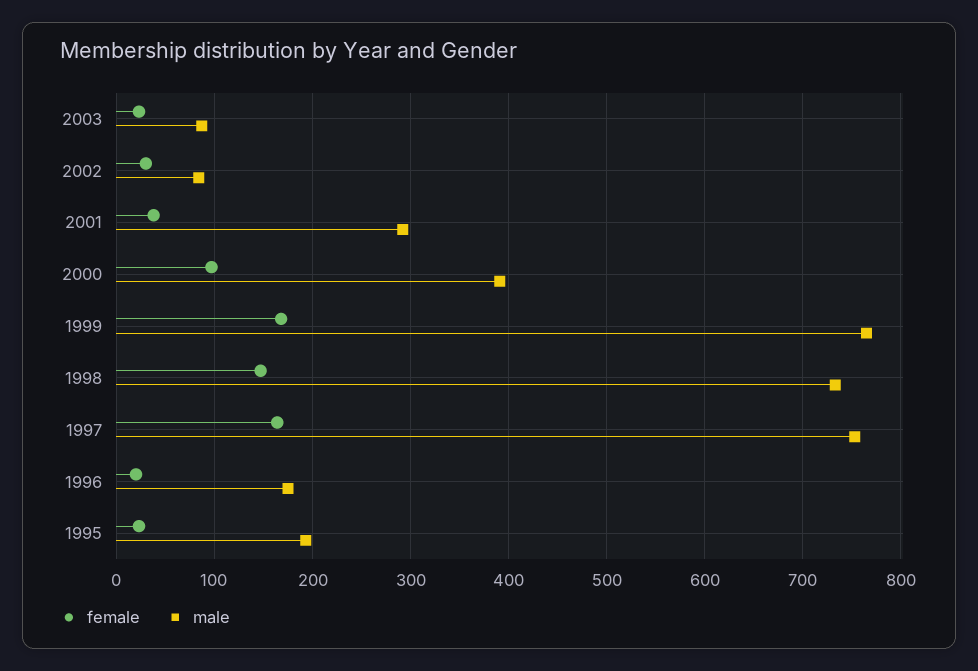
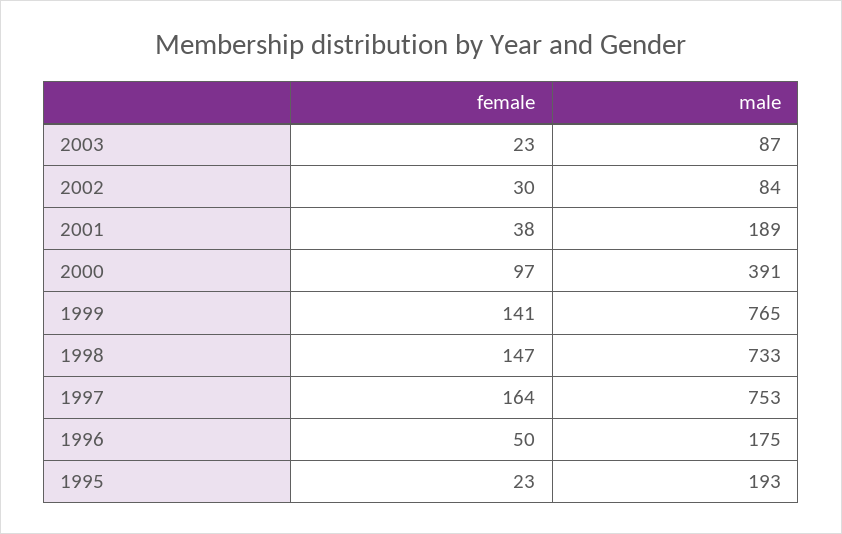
  {
    "female": {
      "2003": 23,
      "2002": 30,
      "2001": 38,
      "2000": 97,
-     "1999": 170,
+     "1999": 141,
      "1998": 147,
      "1997": 164,
-     "1996": 20,
+     "1996": 50,
      "1995": 23
    },
    "male": {
      "2003": 87,
      "2002": 84,
-     "2001": 290,
+     "2001": 189,
      "2000": 391,
      "1999": 765,
      "1998": 733,
      "1997": 753,
      "1996": 175,
      "1995": 193
    }
  }

